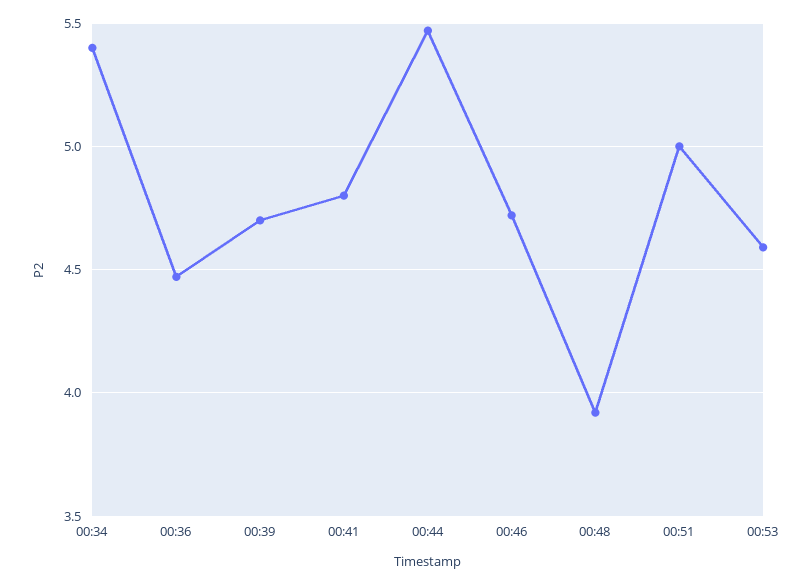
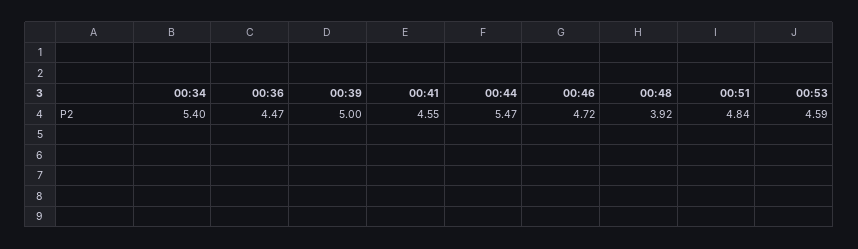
  {
    "00:34": 5.4,
    "00:36": 4.47,
-   "00:39": 4.7,
+   "00:39": 5,
-   "00:41": 4.8,
+   "00:41": 4.55,
    "00:44": 5.47,
    "00:46": 4.72,
    "00:48": 3.92,
-   "00:51": 5,
+   "00:51": 4.84,
    "00:53": 4.59
  }

